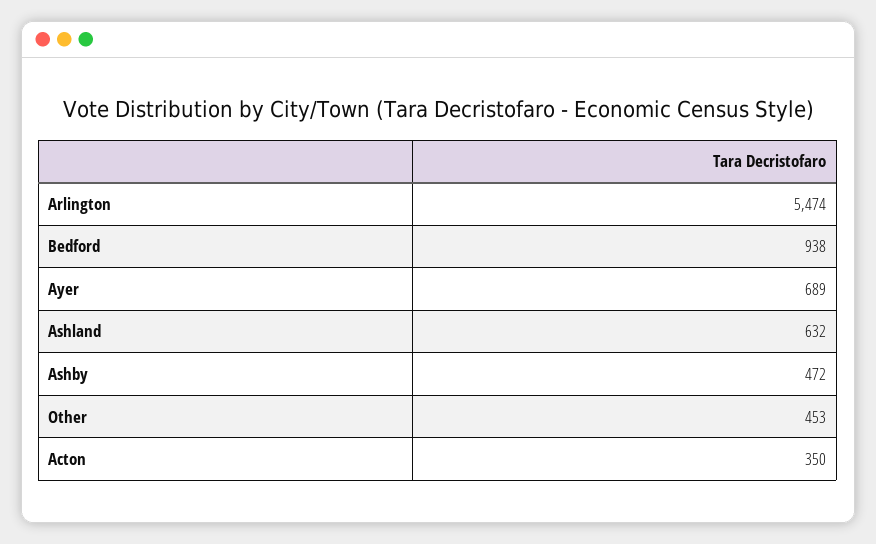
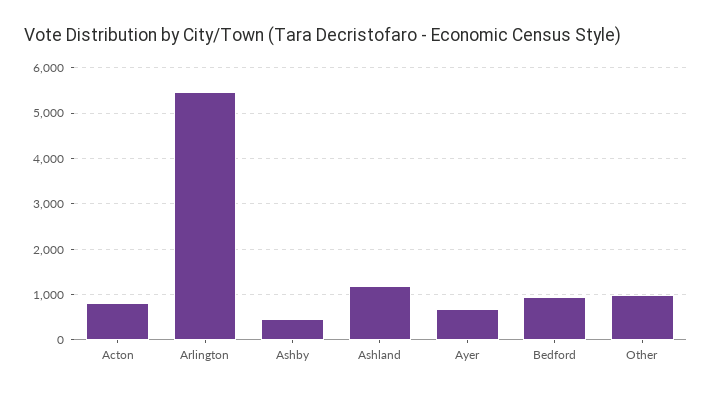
  {
    "Arlington": 5474,
    "Bedford": 938,
    "Ayer": 689,
-   "Ashland": 632,
+   "Ashland": 1200,
    "Ashby": 472,
-   "Other": 453,
+   "Other": 1000,
-   "Acton": 350
+   "Acton": 800
  }

